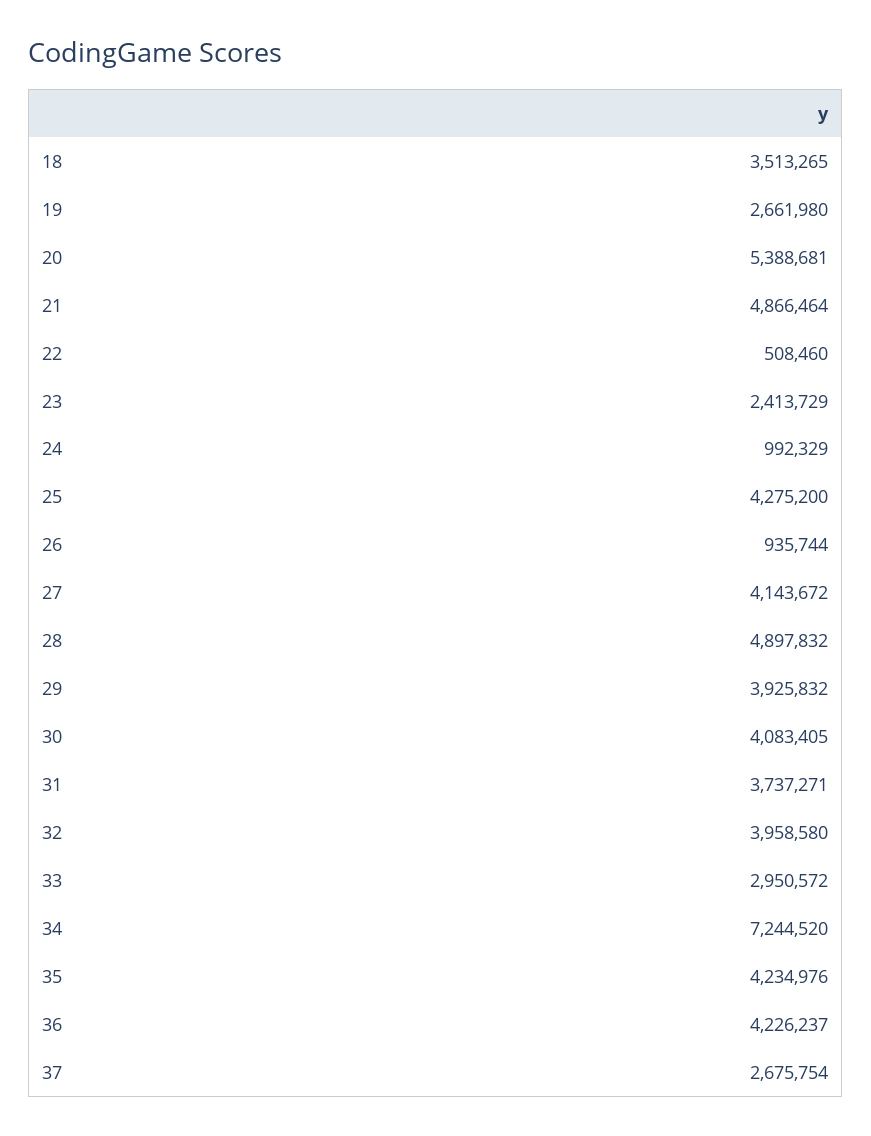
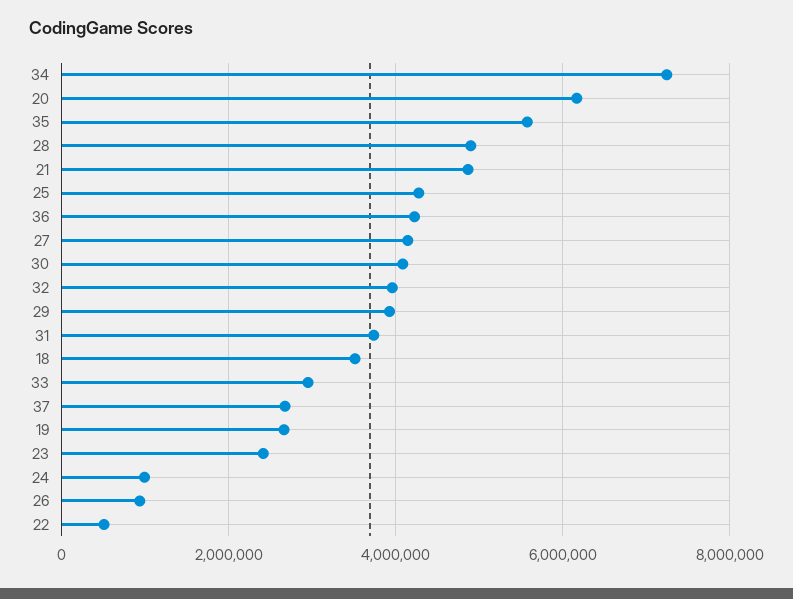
  {
    "18": 3513265,
    "19": 2661980,
-   "20": 5388681,
+   "20": 6200000,
    "21": 4866464,
    "22": 508460,
    "23": 2413729,
    "24": 992329,
    "25": 4275200,
    "26": 935744,
    "27": 4143672,
    "28": 4897832,
    "29": 3925832,
    "30": 4083405,
    "31": 3737271,
    "32": 3958580,
    "33": 2950572,
    "34": 7244520,
-   "35": 4234976,
+   "35": 5600000,
    "36": 4226237,
    "37": 2675754
  }

